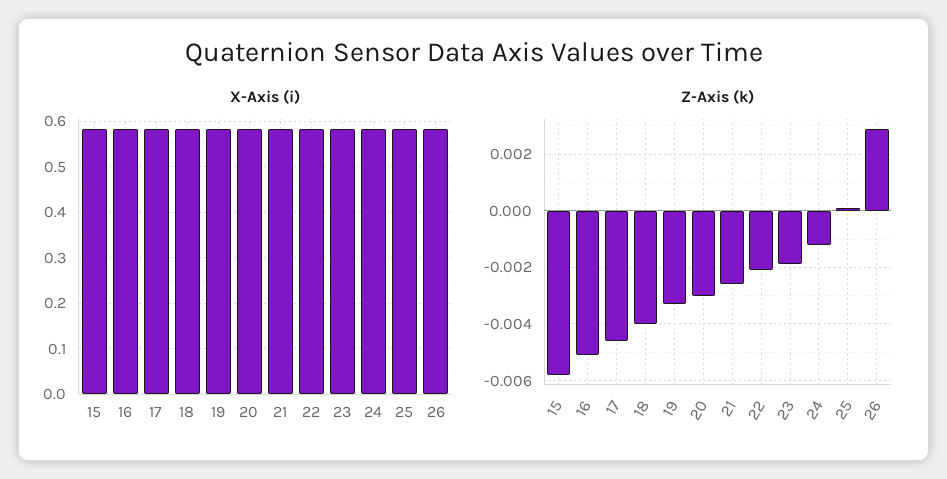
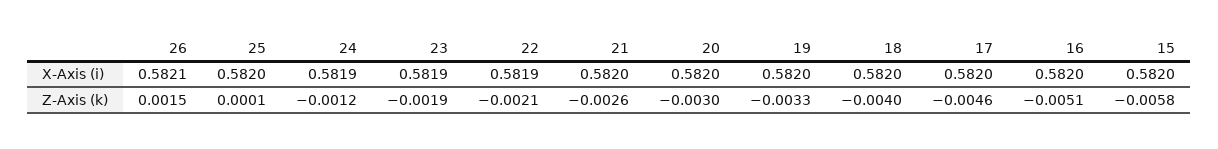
  {
    "X-Axis (i)": {
      "15": 0.582,
      "16": 0.582,
      "17": 0.582,
      "18": 0.582,
      "19": 0.582,
      "20": 0.582,
      "21": 0.582,
      "22": 0.5819,
      "23": 0.5819,
      "24": 0.5819,
      "25": 0.582,
      "26": 0.5821
    },
    "Z-Axis (k)": {
      "15": -0.0058,
      "16": -0.0051,
      "17": -0.0046,
      "18": -0.004,
      "19": -0.0033,
      "20": -0.003,
      "21": -0.0026,
      "22": -0.0021,
      "23": -0.0019,
      "24": -0.0012,
      "25": 0.0001,
-     "26": 0.003
+     "26": 0.0015
    }
  }

